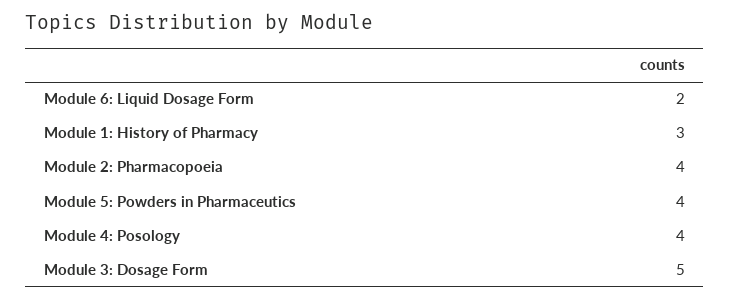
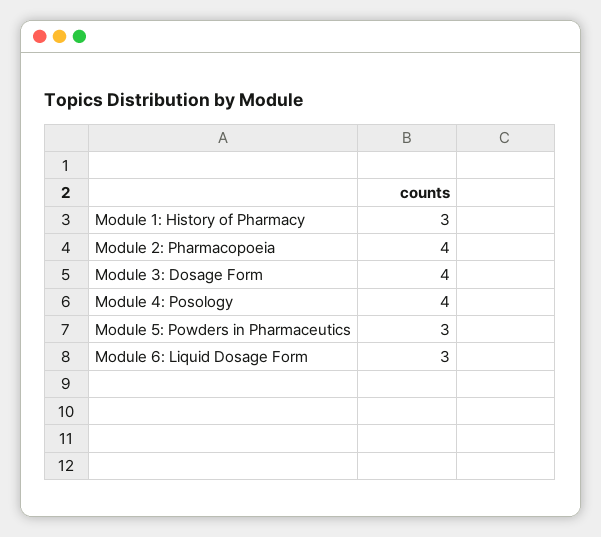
  {
-   "Module 6: Liquid Dosage Form": 2,
+   "Module 6: Liquid Dosage Form": 3,
    "Module 1: History of Pharmacy": 3,
    "Module 2: Pharmacopoeia": 4,
-   "Module 5: Powders in Pharmaceutics": 4,
+   "Module 5: Powders in Pharmaceutics": 3,
    "Module 4: Posology": 4,
-   "Module 3: Dosage Form": 5
+   "Module 3: Dosage Form": 4
  }

